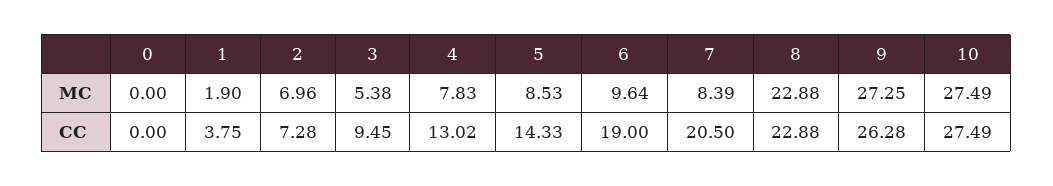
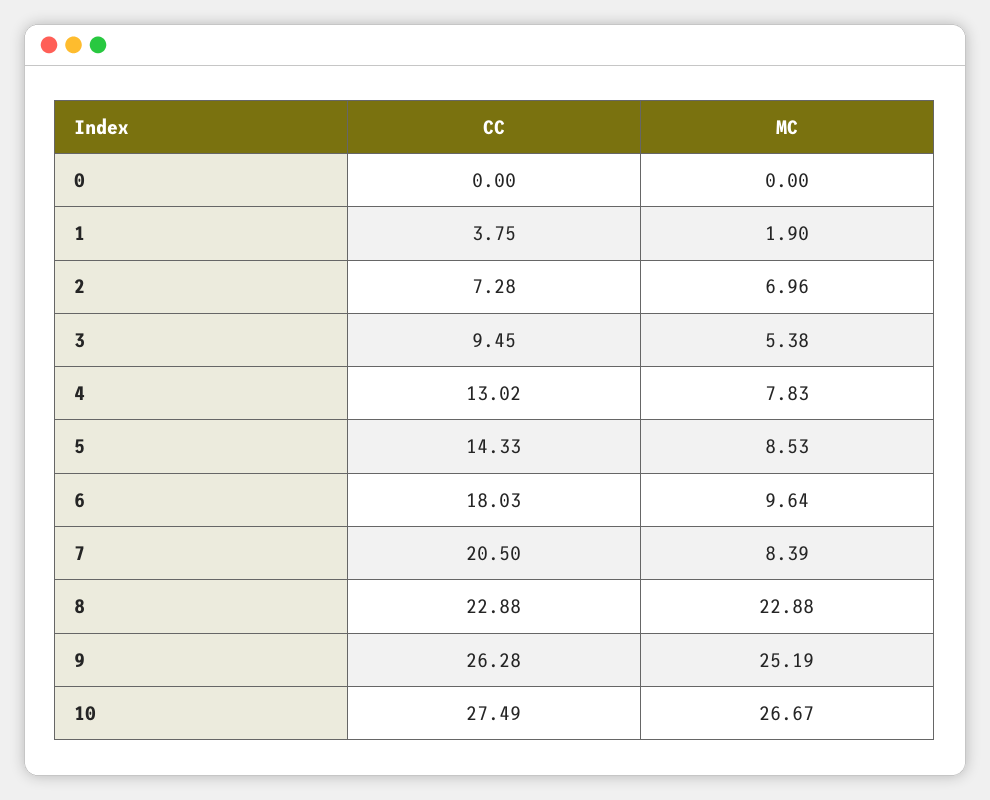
  {
    "0": {
      "MC": 0,
      "CC": 0
    },
    "1": {
      "MC": 1.9,
      "CC": 3.75
    },
    "2": {
      "MC": 6.96,
      "CC": 7.28
    },
    "3": {
      "MC": 5.38,
      "CC": 9.45
    },
    "4": {
      "MC": 7.83,
      "CC": 13.02
    },
    "5": {
      "MC": 8.53,
      "CC": 14.33
    },
    "6": {
      "MC": 9.64,
-     "CC": 19
+     "CC": 18.03
    },
    "7": {
      "MC": 8.39,
      "CC": 20.5
    },
    "8": {
      "MC": 22.88,
      "CC": 22.88
    },
    "9": {
-     "MC": 27.25,
+     "MC": 25.19,
      "CC": 26.28
    },
    "10": {
-     "MC": 27.49,
+     "MC": 26.67,
      "CC": 27.49
    }
  }

